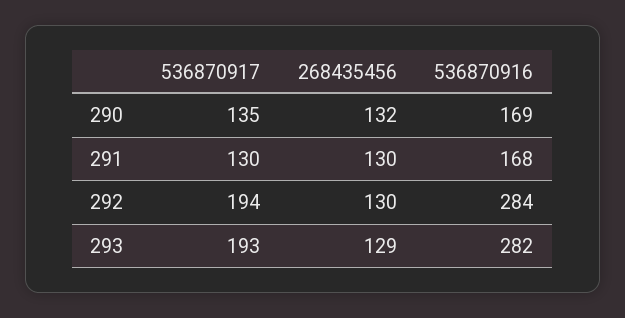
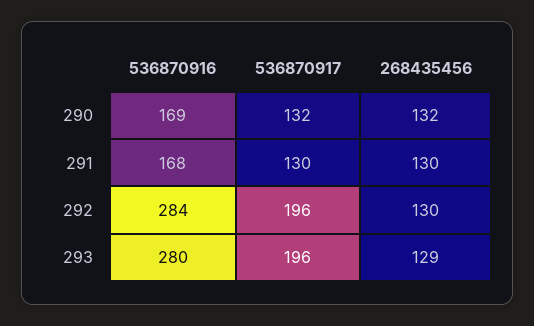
  {
    "536870917": {
-     "290": 135,
+     "290": 132,
      "291": 130,
-     "292": 194,
+     "292": 196,
-     "293": 193
+     "293": 196
    },
    "268435456": {
      "290": 132,
      "291": 130,
      "292": 130,
      "293": 129
    },
    "536870916": {
      "290": 169,
      "291": 168,
      "292": 284,
-     "293": 282
+     "293": 280
    }
  }

